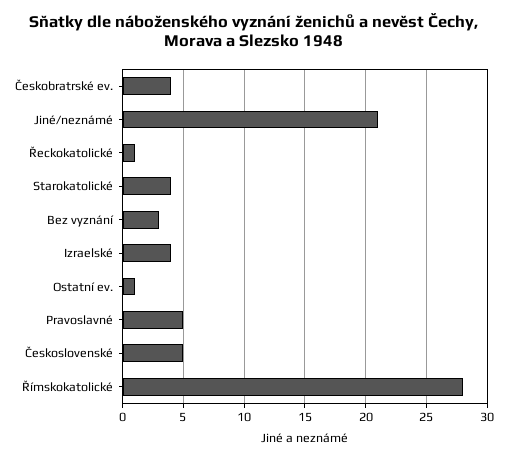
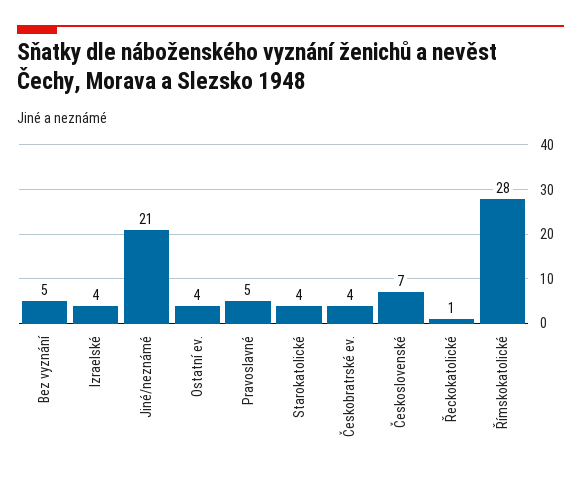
  {
    "Českobratrské ev.": 4,
    "Jiné/neznámé": 21,
    "Řeckokatolické": 1,
    "Starokatolické": 4,
-   "Bez vyznání": 3,
+   "Bez vyznání": 5,
    "Izraelské": 4,
-   "Ostatní ev.": 1,
+   "Ostatní ev.": 4,
    "Pravoslavné": 5,
-   "Československé": 5,
+   "Československé": 7,
    "Římskokatolické": 28
  }

